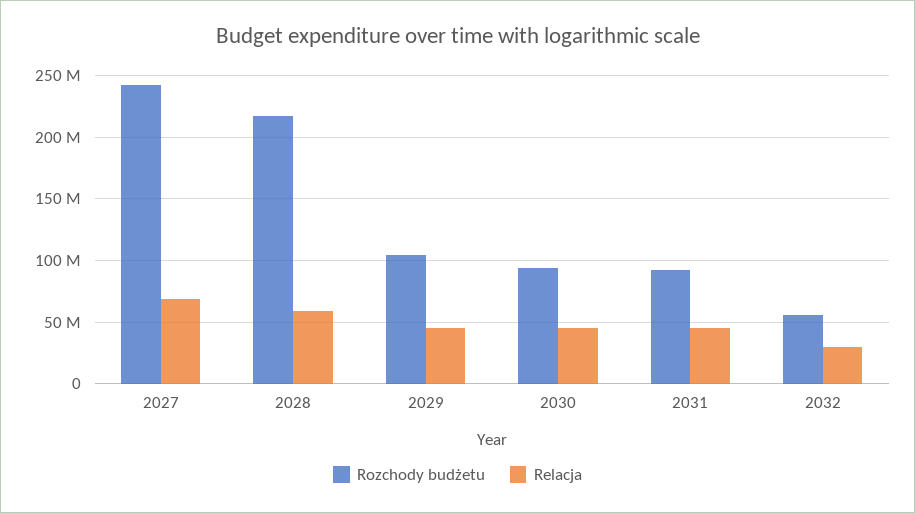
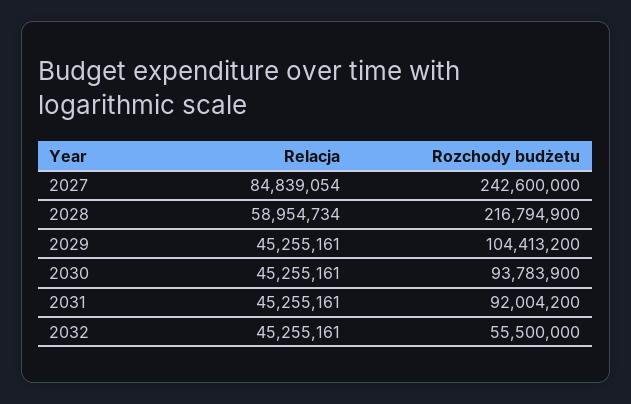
  {
    "Rozchody budżetu": {
      "2027": 242600000,
      "2028": 216794900,
      "2029": 104413200,
      "2030": 93783900,
      "2031": 92004200,
      "2032": 55500000
    },
    "Relacja": {
-     "2027": 70000000,
+     "2027": 84839054,
      "2028": 58954734,
      "2029": 45255161,
      "2030": 45255161,
      "2031": 45255161,
-     "2032": 30000000
+     "2032": 45255161
    }
  }

